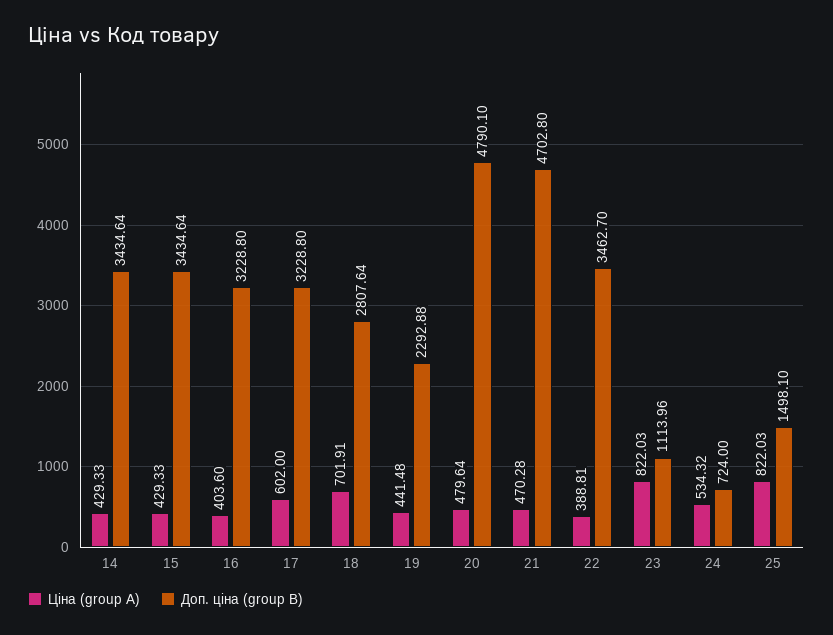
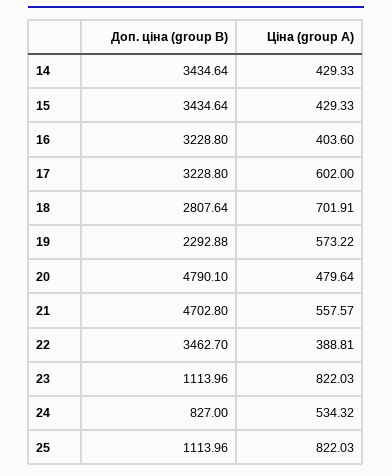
  {
    "Ціна (group A)": {
      "14": 429.33,
      "15": 429.33,
      "16": 403.6,
      "17": 602,
      "18": 701.91,
-     "19": 441.48,
+     "19": 573.22,
      "20": 479.64,
-     "21": 470.28,
+     "21": 557.57,
      "22": 388.81,
      "23": 822.03,
      "24": 534.32,
      "25": 822.03
    },
    "Доп. ціна (group B)": {
      "14": 3434.64,
      "15": 3434.64,
      "16": 3228.8,
      "17": 3228.8,
      "18": 2807.64,
      "19": 2292.88,
      "20": 4790.1,
      "21": 4702.8,
      "22": 3462.7,
      "23": 1113.96,
-     "24": 724,
+     "24": 827,
-     "25": 1498.1
+     "25": 1113.96
    }
  }

